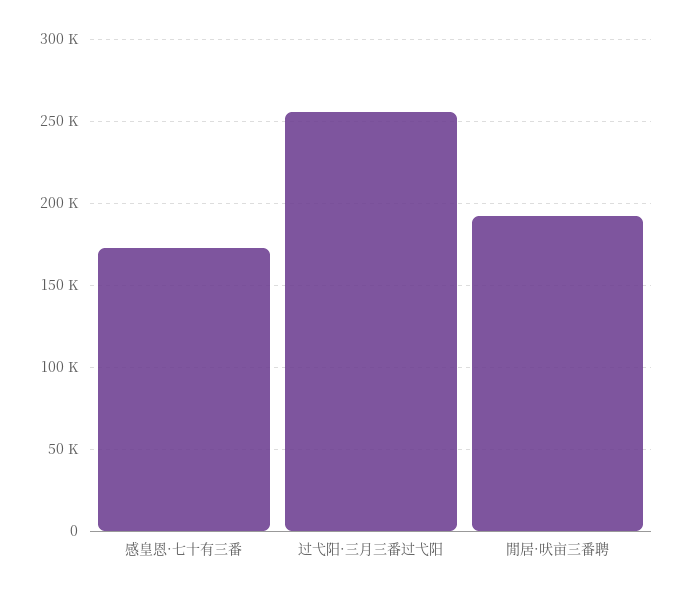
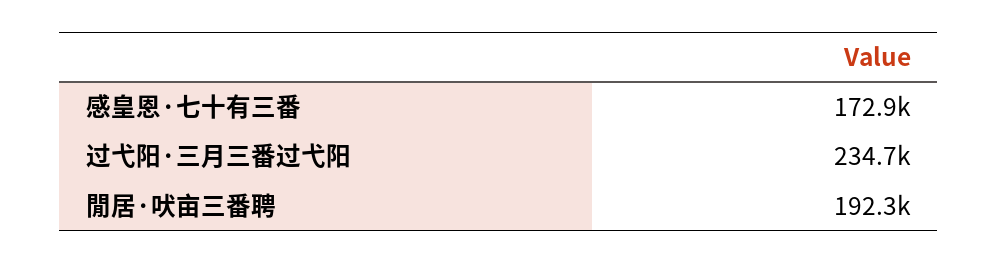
  {
    "感皇恩·七十有三番": 172900,
-   "过弋阳·三月三番过弋阳": 255000,
+   "过弋阳·三月三番过弋阳": 234700,
    "閒居·吠亩三番聘": 192300
  }

